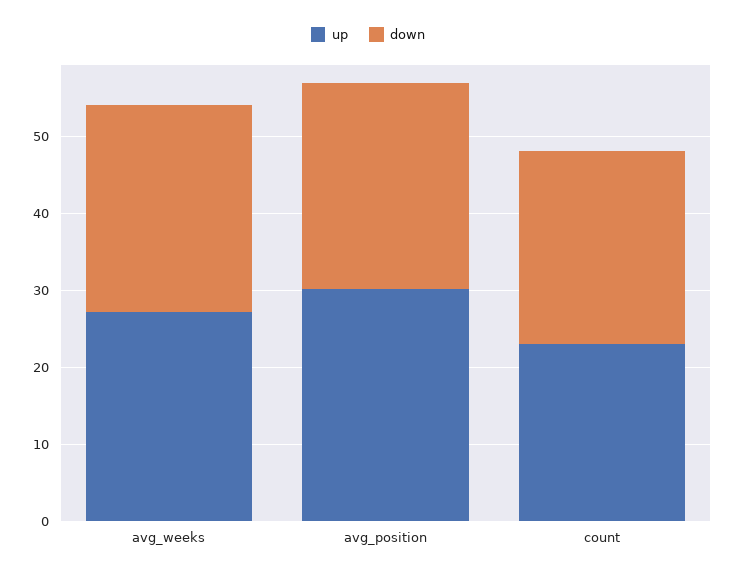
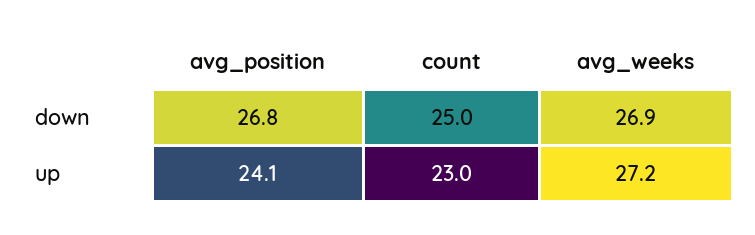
  {
    "up": {
      "avg_weeks": 27.2,
-     "avg_position": 30,
+     "avg_position": 24.1,
      "count": 23
    },
    "down": {
      "avg_weeks": 26.9,
      "avg_position": 26.8,
      "count": 25
    }
  }

